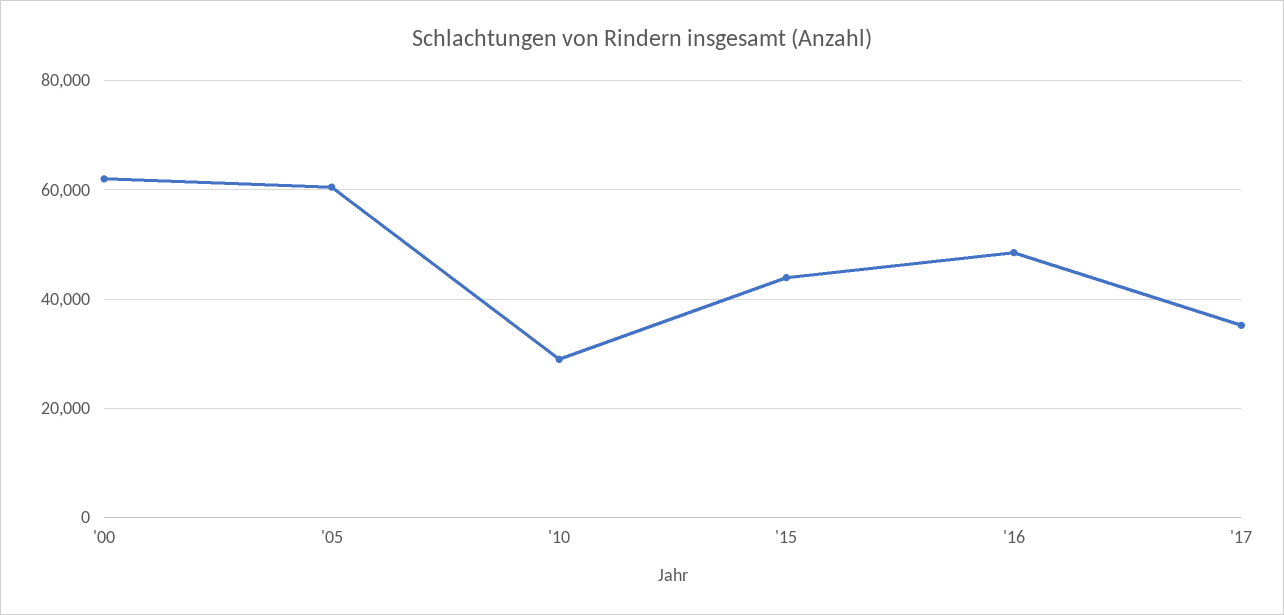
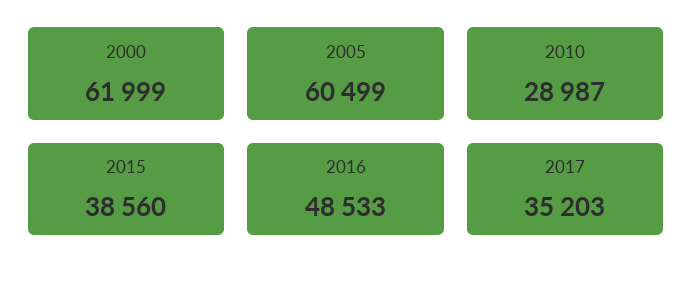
  {
    "'00": 61999,
    "'05": 60499,
    "'10": 28987,
-   "'15": 44000,
+   "'15": 38560,
    "'16": 48533,
    "'17": 35203
  }

